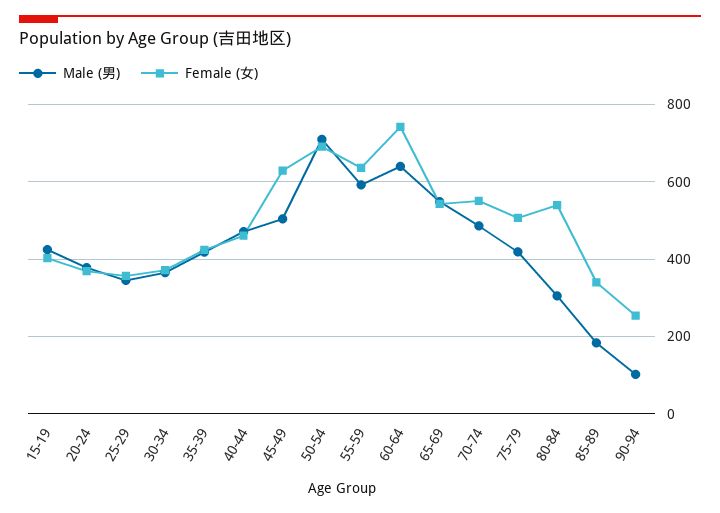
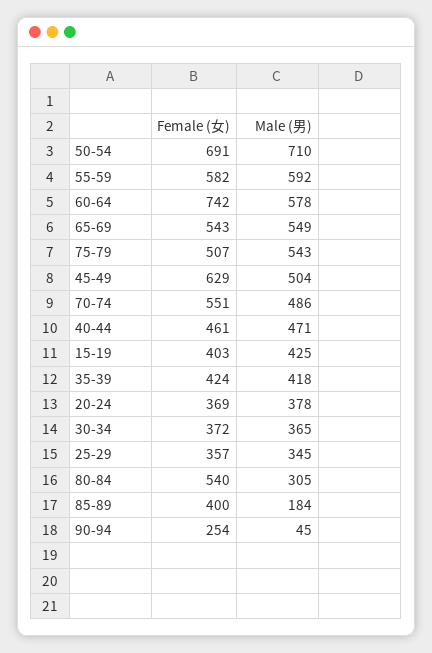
  {
    "Male (男)": {
      "15-19": 425,
      "20-24": 378,
      "25-29": 345,
      "30-34": 365,
      "35-39": 418,
      "40-44": 471,
      "45-49": 504,
      "50-54": 710,
      "55-59": 592,
-     "60-64": 640,
+     "60-64": 578,
      "65-69": 549,
      "70-74": 486,
-     "75-79": 420,
+     "75-79": 543,
      "80-84": 305,
      "85-89": 184,
-     "90-94": 100
+     "90-94": 45
    },
    "Female (女)": {
      "15-19": 403,
      "20-24": 369,
      "25-29": 357,
      "30-34": 372,
      "35-39": 424,
      "40-44": 461,
      "45-49": 629,
      "50-54": 691,
-     "55-59": 640,
+     "55-59": 582,
      "60-64": 742,
      "65-69": 543,
      "70-74": 551,
      "75-79": 507,
      "80-84": 540,
-     "85-89": 340,
+     "85-89": 400,
      "90-94": 254
    }
  }

